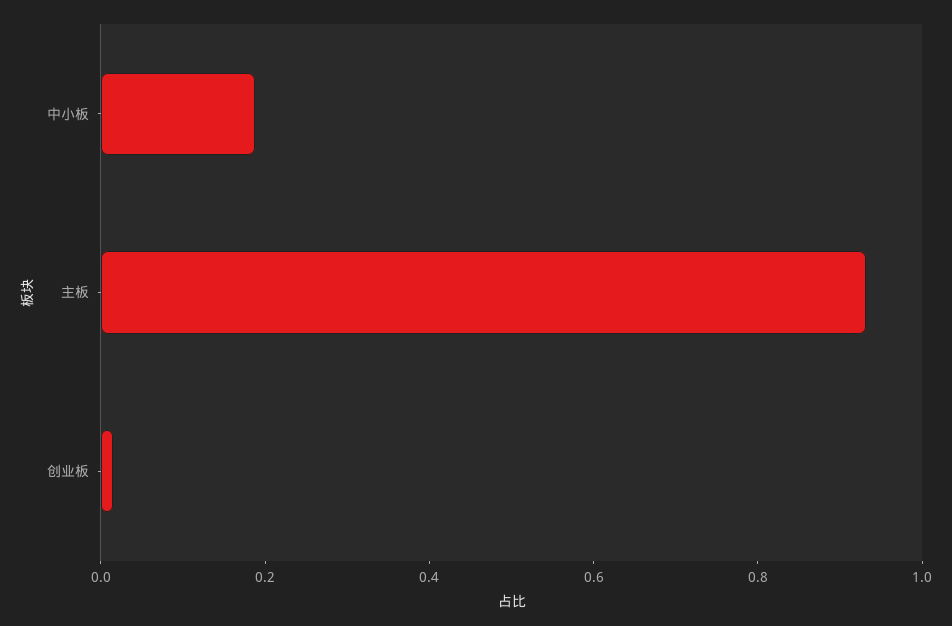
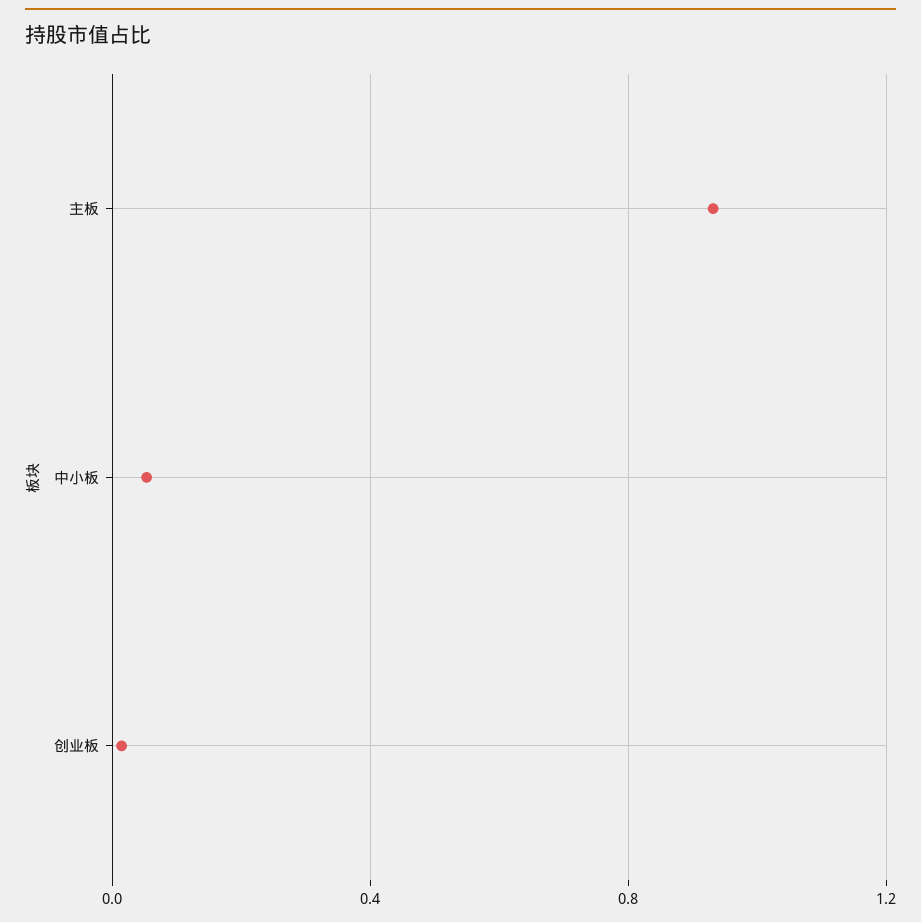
  {
-   "中小板": 0.2,
+   "中小板": 0.05,
    "主板": 0.95,
    "创业板": 0
  }

